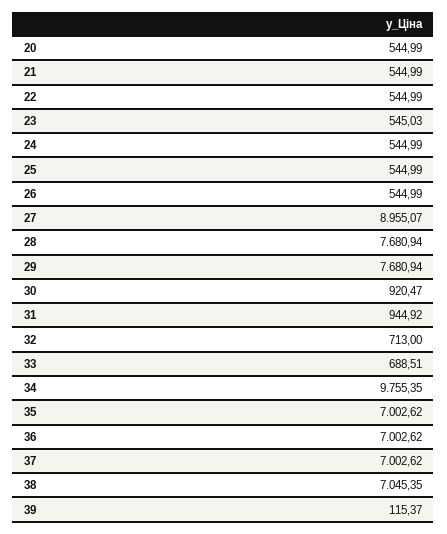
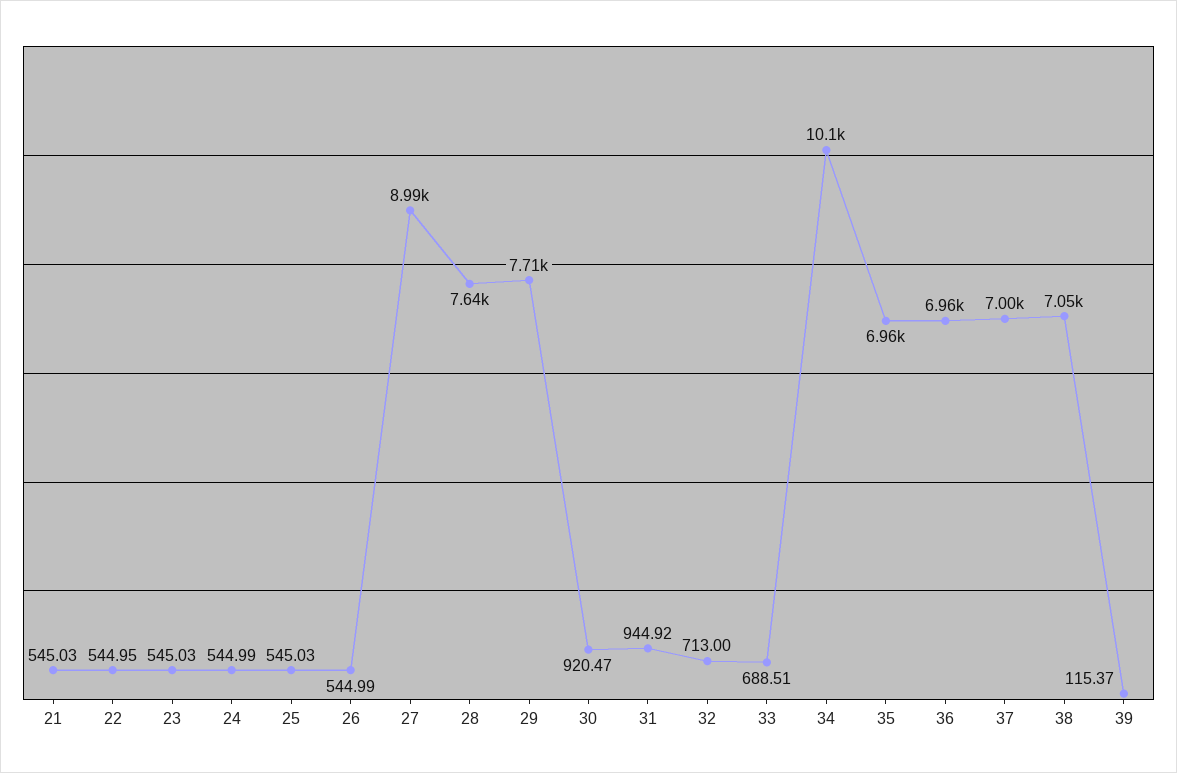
  {
-   "20": 544.99,
-   "21": 544.99,
+   "21": 545.03,
-   "22": 544.99,
+   "22": 544.95,
    "23": 545.03,
    "24": 544.99,
-   "25": 544.99,
+   "25": 545.03,
    "26": 544.99,
-   "27": 8955.07,
+   "27": 8990,
-   "28": 7680.94,
+   "28": 7640,
-   "29": 7680.94,
+   "29": 7710,
    "30": 920.47,
    "31": 944.92,
    "32": 713,
    "33": 688.51,
-   "34": 9755.35,
+   "34": 10100,
-   "35": 7002.62,
+   "35": 6960,
-   "36": 7002.62,
+   "36": 6960,
    "37": 7002.62,
    "38": 7045.35,
    "39": 115.37
  }

